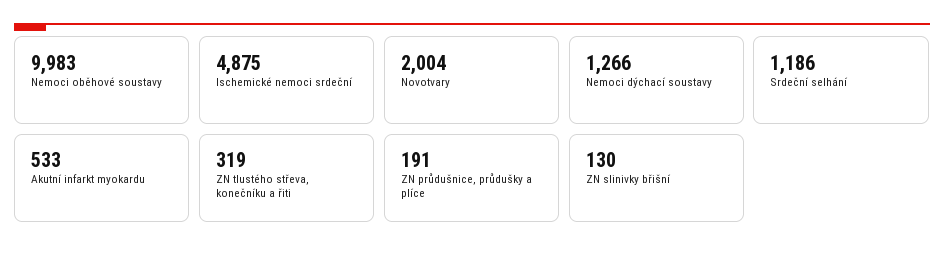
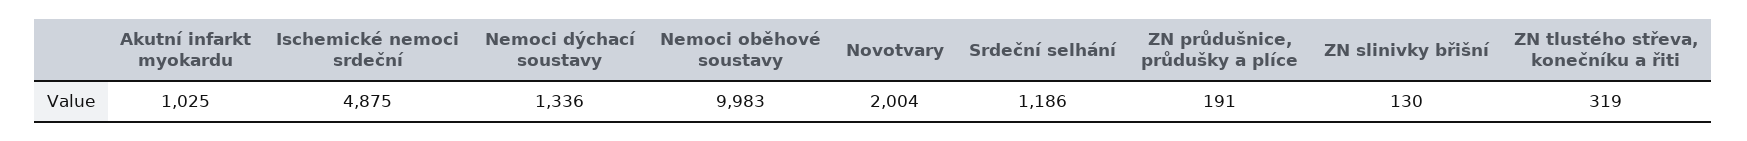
  {
    "Nemoci oběhové soustavy": 9983,
    "Ischemické nemoci srdeční": 4875,
    "Novotvary": 2004,
-   "Nemoci dýchací soustavy": 1266,
+   "Nemoci dýchací soustavy": 1336,
    "Srdeční selhání": 1186,
-   "Akutní infarkt myokardu": 533,
+   "Akutní infarkt myokardu": 1025,
    "ZN tlustého střeva, konečníku a řiti": 319,
    "ZN průdušnice, průdušky a plíce": 191,
    "ZN slinivky břišní": 130
  }

